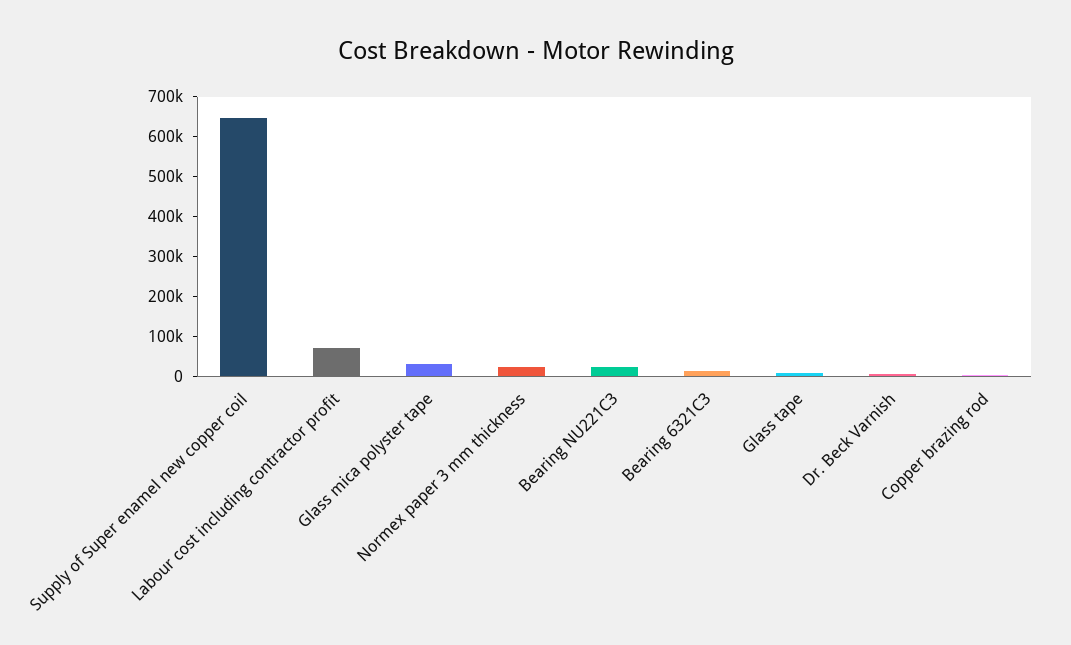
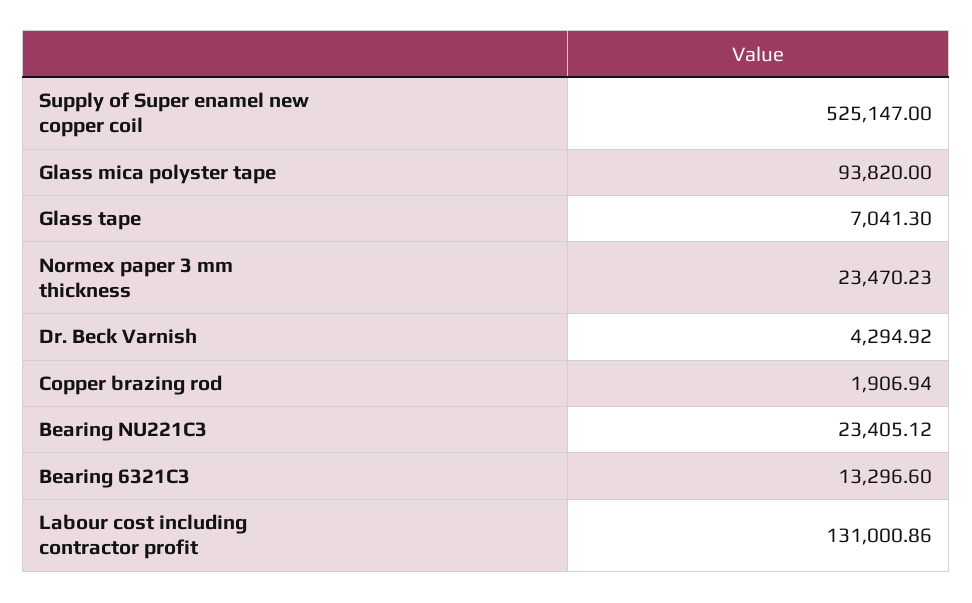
  {
-   "Supply of Super enamel new copper coil": 650000,
+   "Supply of Super enamel new copper coil": 525147,
-   "Labour cost including contractor profit": 75000,
+   "Labour cost including contractor profit": 131000.86,
-   "Glass mica polyster tape": 25000,
+   "Glass mica polyster tape": 93820,
    "Normex paper 3 mm thickness": 23470.23,
    "Bearing NU221C3": 23405.12,
    "Bearing 6321C3": 13296.6,
    "Glass tape": 7041.3,
    "Dr. Beck Varnish": 4294.92,
    "Copper brazing rod": 1906.94
  }

